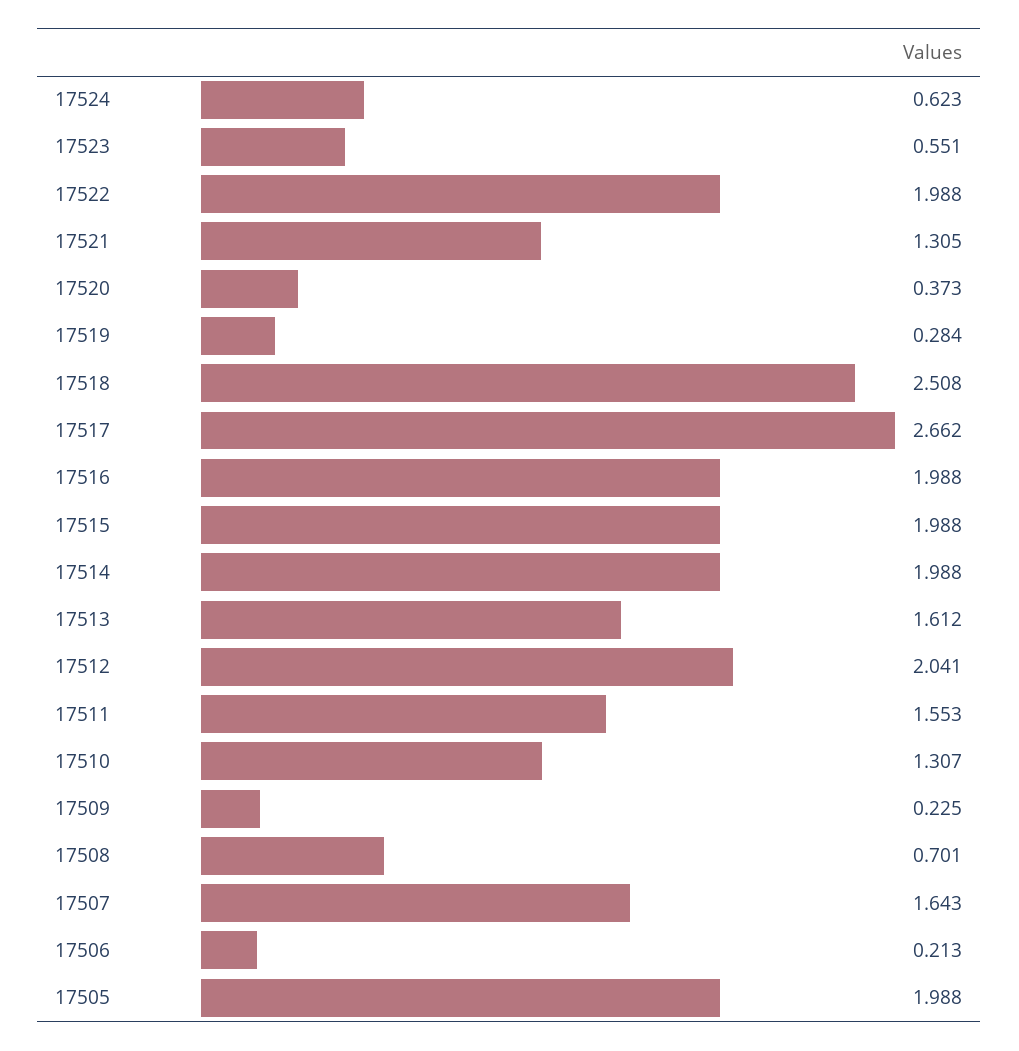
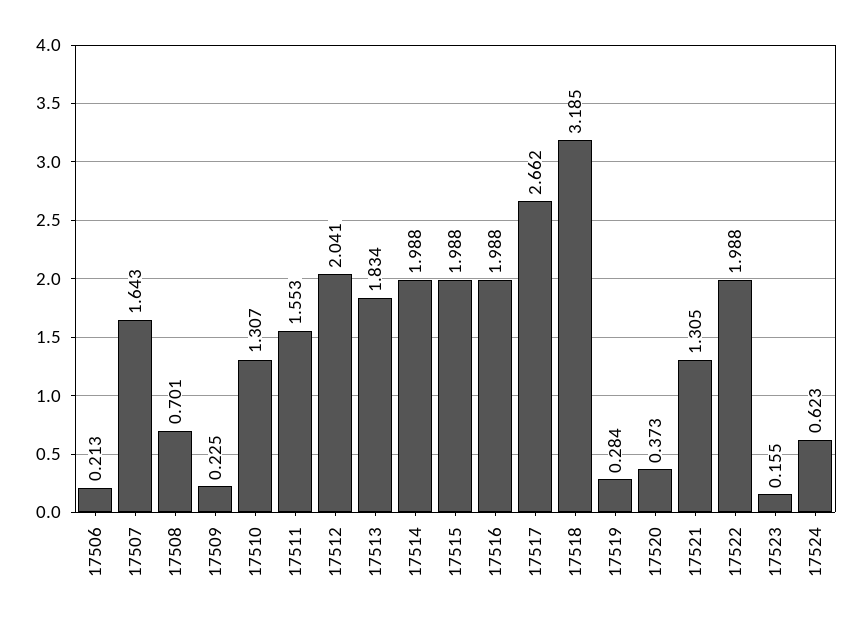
  {
    "17524": 0.623,
-   "17523": 0.551,
+   "17523": 0.155,
    "17522": 1.988,
    "17521": 1.305,
    "17520": 0.373,
    "17519": 0.284,
-   "17518": 2.508,
+   "17518": 3.185,
    "17517": 2.662,
    "17516": 1.988,
    "17515": 1.988,
    "17514": 1.988,
-   "17513": 1.612,
+   "17513": 1.834,
    "17512": 2.041,
    "17511": 1.553,
    "17510": 1.307,
    "17509": 0.225,
    "17508": 0.701,
    "17507": 1.643,
-   "17506": 0.213,
+   "17506": 0.213
-   "17505": 1.988
  }

